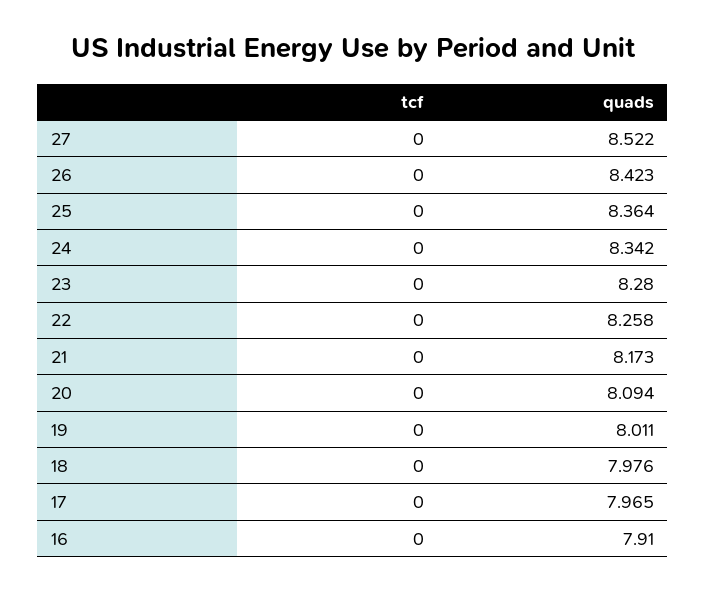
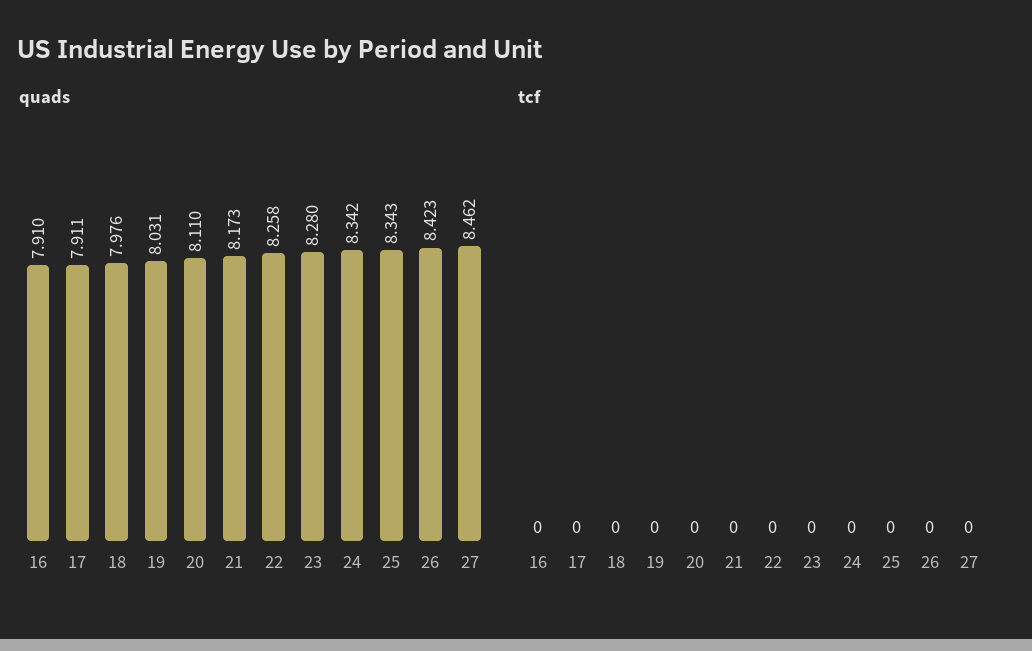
  {
    "tcf": {
      "27": 0,
      "26": 0,
      "25": 0,
      "24": 0,
      "23": 0,
      "22": 0,
      "21": 0,
      "20": 0,
      "19": 0,
      "18": 0,
      "17": 0,
      "16": 0
    },
    "quads": {
-     "27": 8.522,
+     "27": 8.462,
      "26": 8.423,
-     "25": 8.364,
+     "25": 8.343,
      "24": 8.342,
      "23": 8.28,
      "22": 8.258,
      "21": 8.173,
-     "20": 8.094,
+     "20": 8.11,
-     "19": 8.011,
+     "19": 8.031,
      "18": 7.976,
-     "17": 7.965,
+     "17": 7.911,
      "16": 7.91
    }
  }

